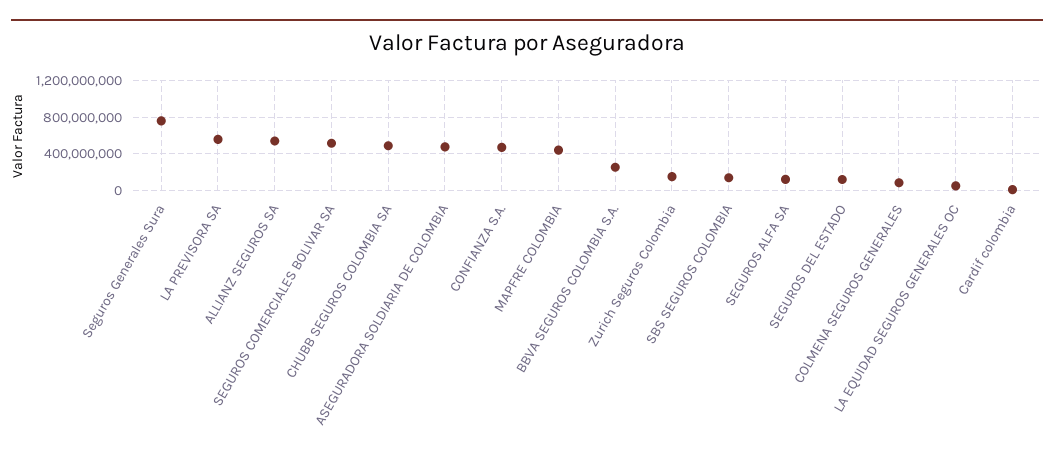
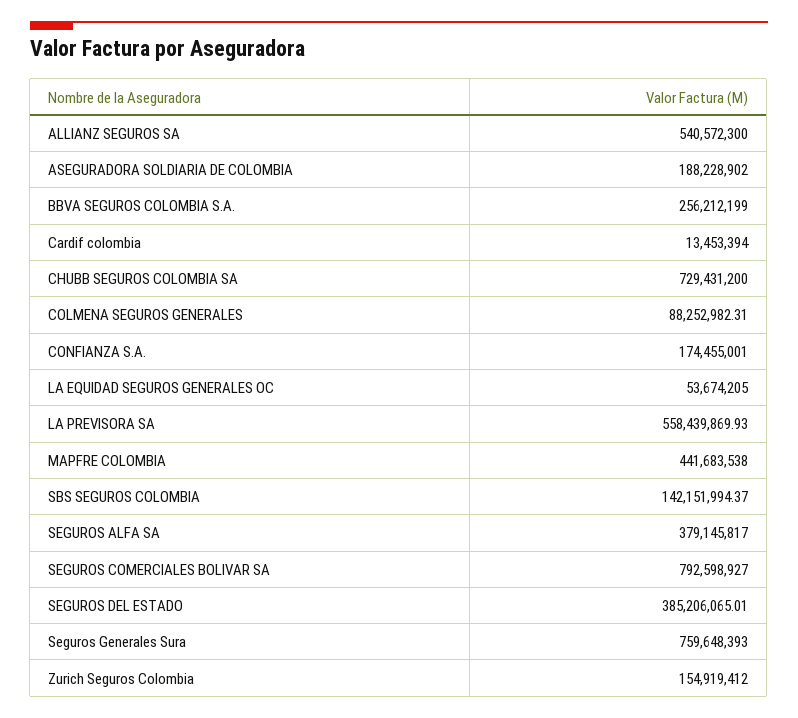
  {
    "Seguros Generales Sura": 759648393,
    "LA PREVISORA SA": 558439869.93,
    "ALLIANZ SEGUROS SA": 540572300,
-   "SEGUROS COMERCIALES BOLIVAR SA": 500000000,
+   "SEGUROS COMERCIALES BOLIVAR SA": 792598927,
-   "CHUBB SEGUROS COLOMBIA SA": 500000000,
+   "CHUBB SEGUROS COLOMBIA SA": 729431200,
-   "ASEGURADORA SOLDIARIA DE COLOMBIA": 500000000,
+   "ASEGURADORA SOLDIARIA DE COLOMBIA": 188228902,
-   "CONFIANZA S.A.": 500000000,
+   "CONFIANZA S.A.": 174455001,
    "MAPFRE COLOMBIA": 441683538,
    "BBVA SEGUROS COLOMBIA S.A.": 256212199,
    "Zurich Seguros Colombia": 154919412,
    "SBS SEGUROS COLOMBIA": 142151994.37,
-   "SEGUROS ALFA SA": 100000000,
+   "SEGUROS ALFA SA": 379145817,
-   "SEGUROS DEL ESTADO": 100000000,
+   "SEGUROS DEL ESTADO": 385206065.01,
    "COLMENA SEGUROS GENERALES": 88252982.31,
    "LA EQUIDAD SEGUROS GENERALES OC": 53674205,
    "Cardif colombia": 13453394
  }

